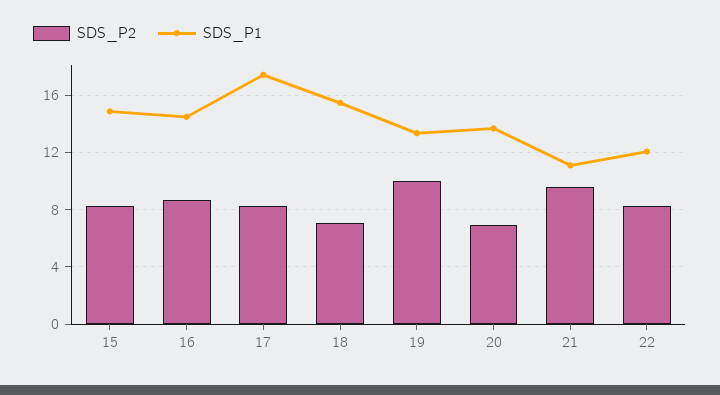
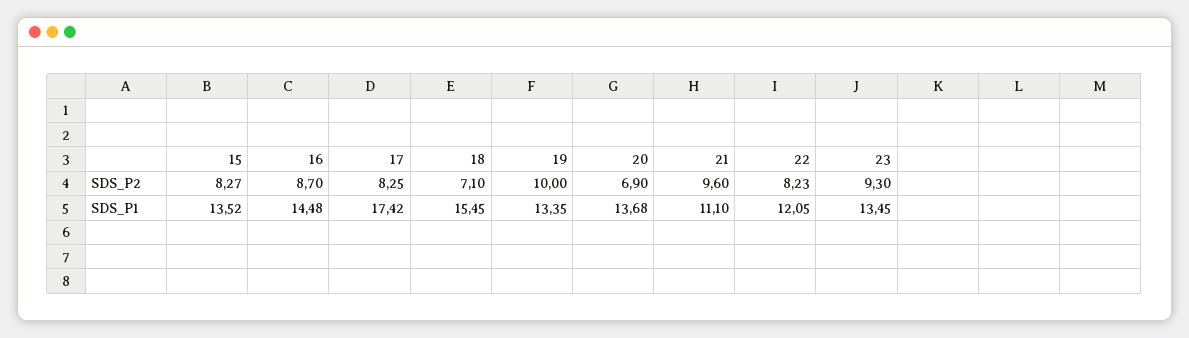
  {
    "SDS_P2": {
      "15": 8.27,
      "16": 8.7,
      "17": 8.25,
      "18": 7.1,
      "19": 10,
      "20": 6.9,
      "21": 9.6,
-     "22": 8.23
+     "22": 8.23,
+     "23": 9.3
    },
    "SDS_P1": {
-     "15": 15,
+     "15": 13.52,
      "16": 14.48,
      "17": 17.42,
      "18": 15.45,
      "19": 13.35,
      "20": 13.68,
      "21": 11.1,
-     "22": 12.05
+     "22": 12.05,
+     "23": 13.45
    }
  }

